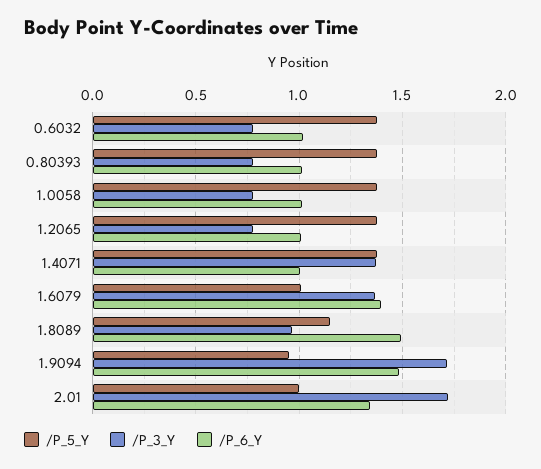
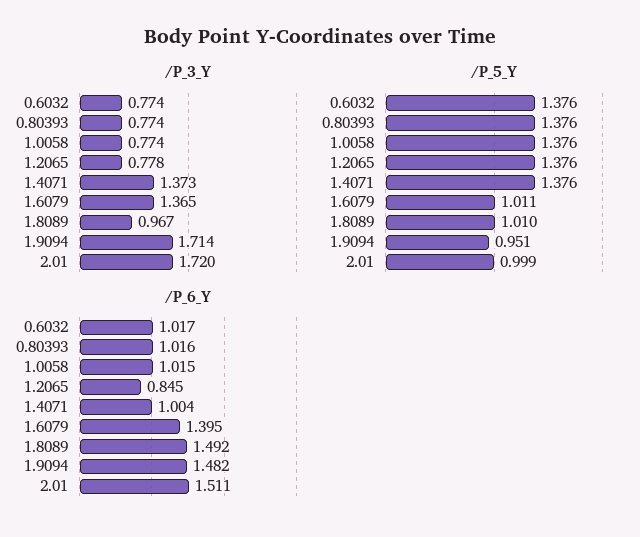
  {
    "/P_5_Y": {
      "0.6032": 1.376,
      "0.80393": 1.376,
      "1.0058": 1.376,
      "1.2065": 1.376,
      "1.4071": 1.376,
      "1.6079": 1.011,
-     "1.8089": 1.15,
+     "1.8089": 1.01,
      "1.9094": 0.951,
      "2.01": 0.999
    },
    "/P_3_Y": {
      "0.6032": 0.774,
      "0.80393": 0.774,
      "1.0058": 0.774,
      "1.2065": 0.778,
      "1.4071": 1.373,
      "1.6079": 1.365,
      "1.8089": 0.967,
      "1.9094": 1.714,
      "2.01": 1.72
    },
    "/P_6_Y": {
      "0.6032": 1.017,
      "0.80393": 1.016,
      "1.0058": 1.015,
-     "1.2065": 1,
+     "1.2065": 0.845,
      "1.4071": 1.004,
      "1.6079": 1.395,
      "1.8089": 1.492,
      "1.9094": 1.482,
-     "2.01": 1.35
+     "2.01": 1.511
    }
  }

